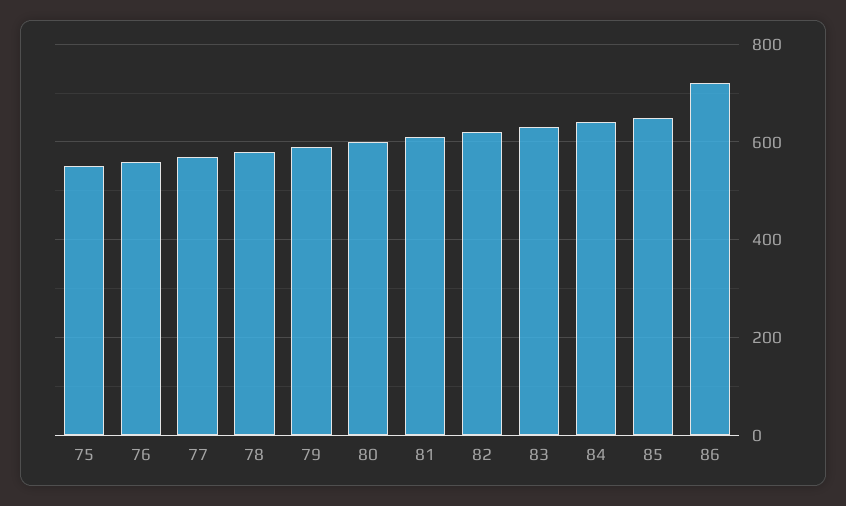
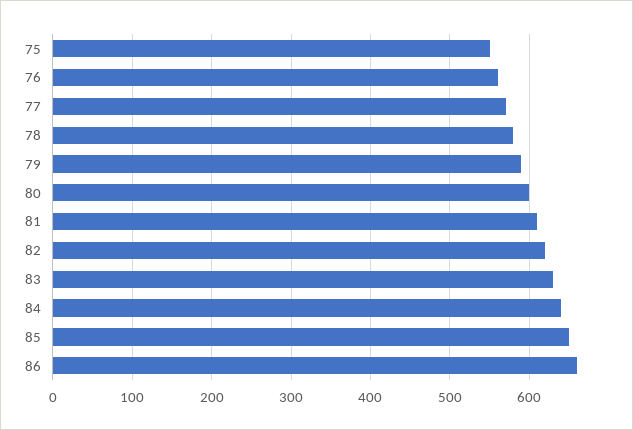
  {
    "75": 550,
    "76": 560,
    "77": 570,
    "78": 580,
    "79": 590,
    "80": 600,
    "81": 610,
    "82": 620,
    "83": 630,
    "84": 640,
    "85": 650,
-   "86": 720
+   "86": 660
  }

